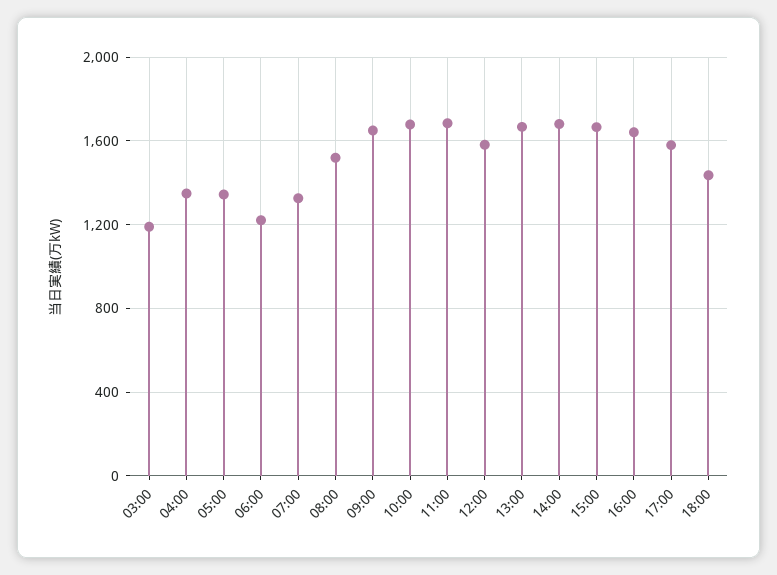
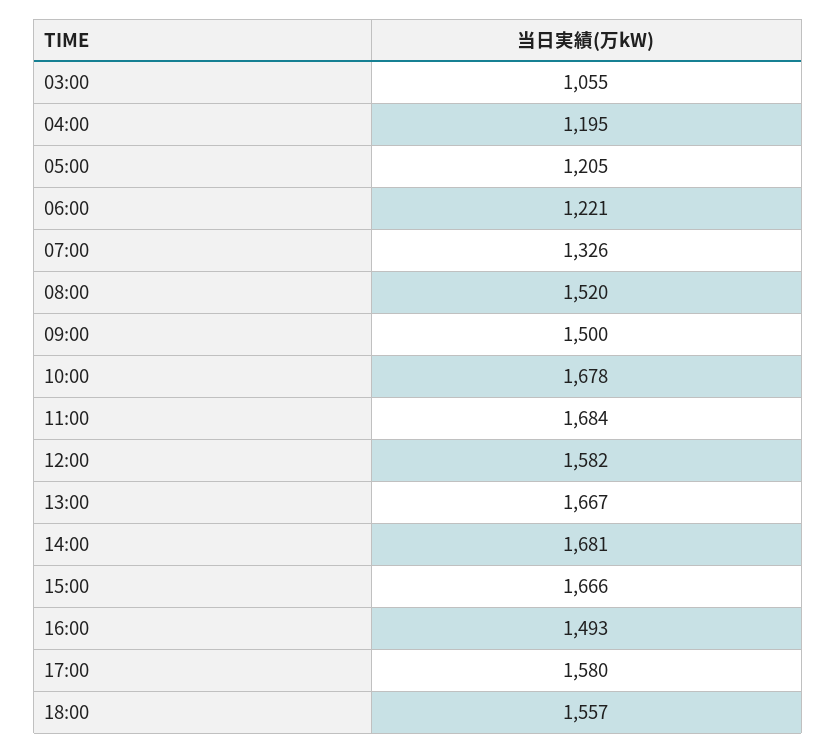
  {
-   "03:00": 1200,
+   "03:00": 1055,
-   "04:00": 1350,
+   "04:00": 1195,
-   "05:00": 1350,
+   "05:00": 1205,
    "06:00": 1221,
    "07:00": 1326,
    "08:00": 1520,
-   "09:00": 1650,
+   "09:00": 1500,
    "10:00": 1678,
    "11:00": 1684,
    "12:00": 1582,
    "13:00": 1667,
    "14:00": 1681,
    "15:00": 1666,
-   "16:00": 1650,
+   "16:00": 1493,
    "17:00": 1580,
-   "18:00": 1450
+   "18:00": 1557
  }

